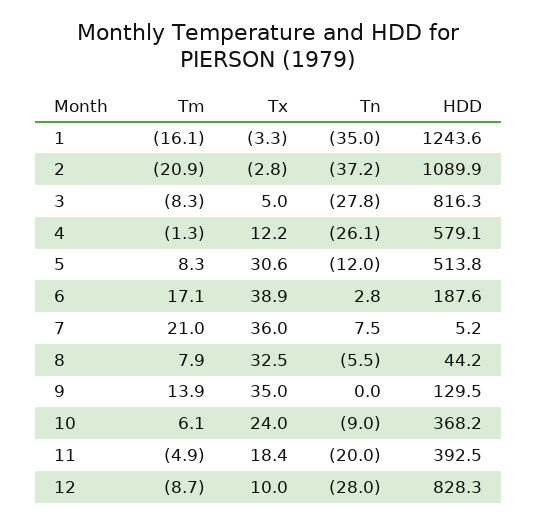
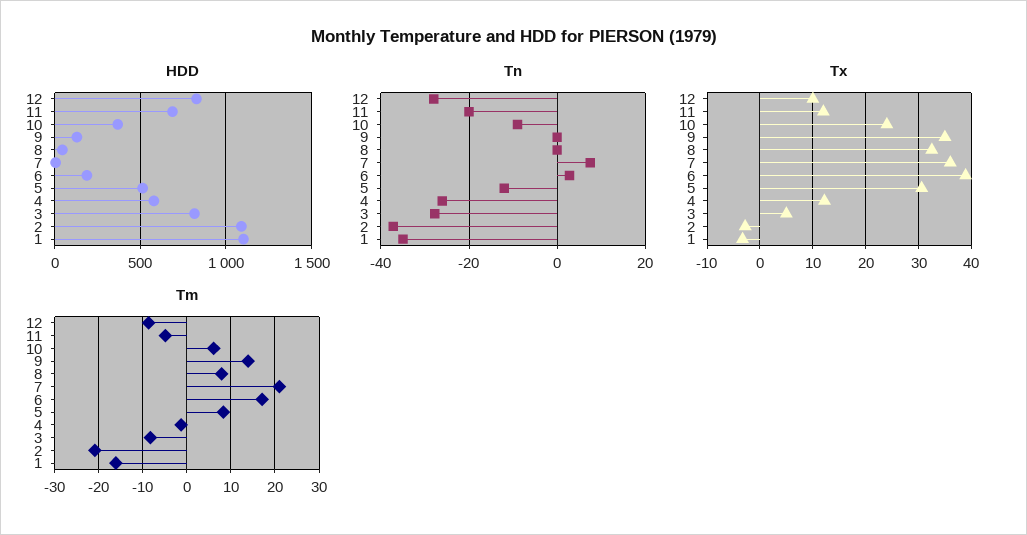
  {
    "Tm": {
      "1": -16.1,
      "2": -20.9,
      "3": -8.3,
      "4": -1.3,
      "5": 8.3,
      "6": 17.1,
      "7": 21,
      "8": 7.9,
      "9": 13.9,
      "10": 6.1,
      "11": -4.9,
      "12": -8.7
    },
    "Tx": {
      "1": -3.3,
      "2": -2.8,
      "3": 5,
      "4": 12.2,
      "5": 30.6,
      "6": 38.9,
      "7": 36,
      "8": 32.5,
      "9": 35,
      "10": 24,
-     "11": 18.4,
+     "11": 12,
      "12": 10
    },
    "Tn": {
      "1": -35,
      "2": -37.2,
      "3": -27.8,
      "4": -26.1,
      "5": -12,
      "6": 2.8,
      "7": 7.5,
-     "8": -5.5,
+     "8": 0,
      "9": 0,
      "10": -9,
      "11": -20,
      "12": -28
    },
    "HDD": {
-     "1": 1243.6,
+     "1": 1100,
      "2": 1089.9,
      "3": 816.3,
      "4": 579.1,
      "5": 513.8,
      "6": 187.6,
      "7": 5.2,
      "8": 44.2,
      "9": 129.5,
      "10": 368.2,
-     "11": 392.5,
+     "11": 700,
      "12": 828.3
    }
  }

